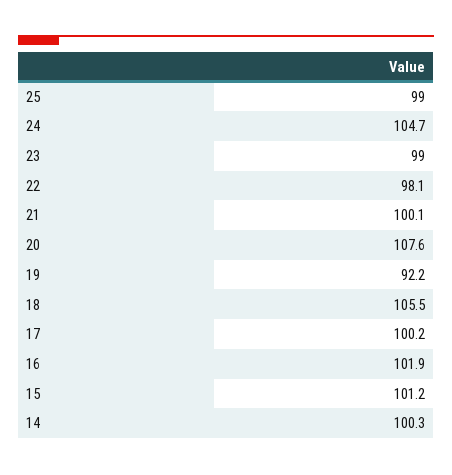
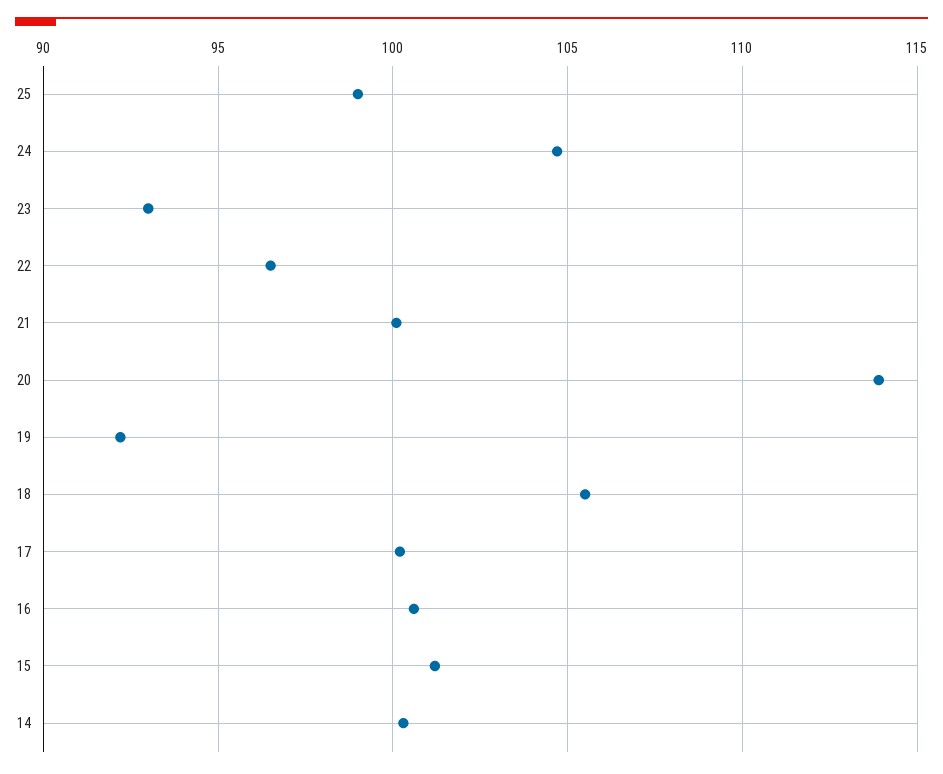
  {
    "25": 99,
    "24": 104.7,
-   "23": 99,
+   "23": 93,
-   "22": 98.1,
+   "22": 96.5,
    "21": 100.1,
-   "20": 107.6,
+   "20": 114,
    "19": 92.2,
    "18": 105.5,
    "17": 100.2,
-   "16": 101.9,
+   "16": 100.5,
    "15": 101.2,
    "14": 100.3
  }

